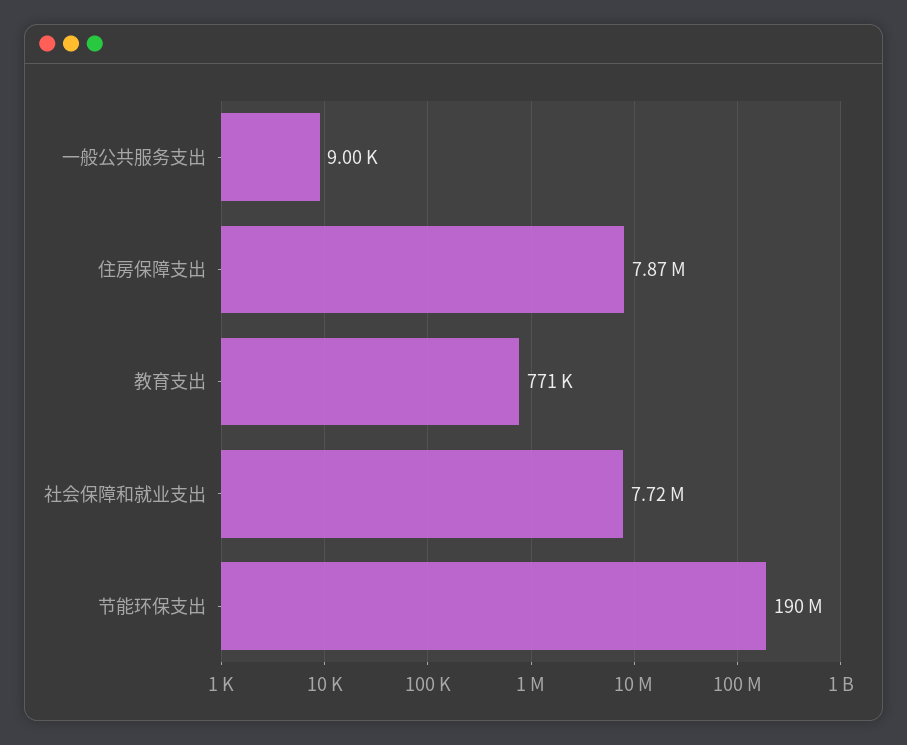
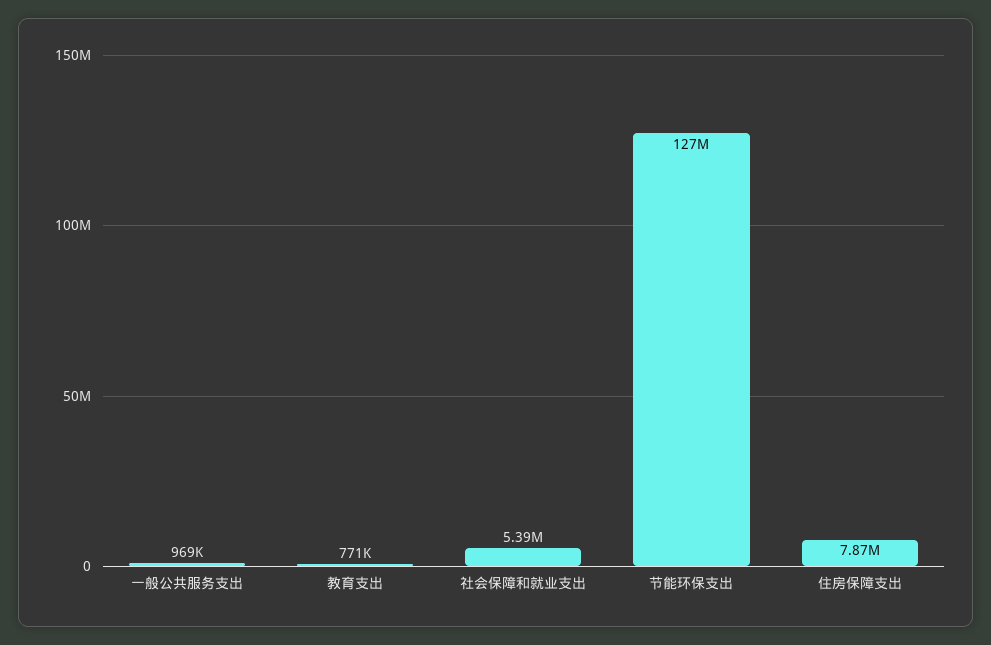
  {
-   "一般公共服务支出": 9000,
+   "一般公共服务支出": 969000,
    "住房保障支出": 7870000,
    "教育支出": 771000,
-   "社会保障和就业支出": 7720000,
+   "社会保障和就业支出": 5390000,
-   "节能环保支出": 190000000
+   "节能环保支出": 127000000
  }

